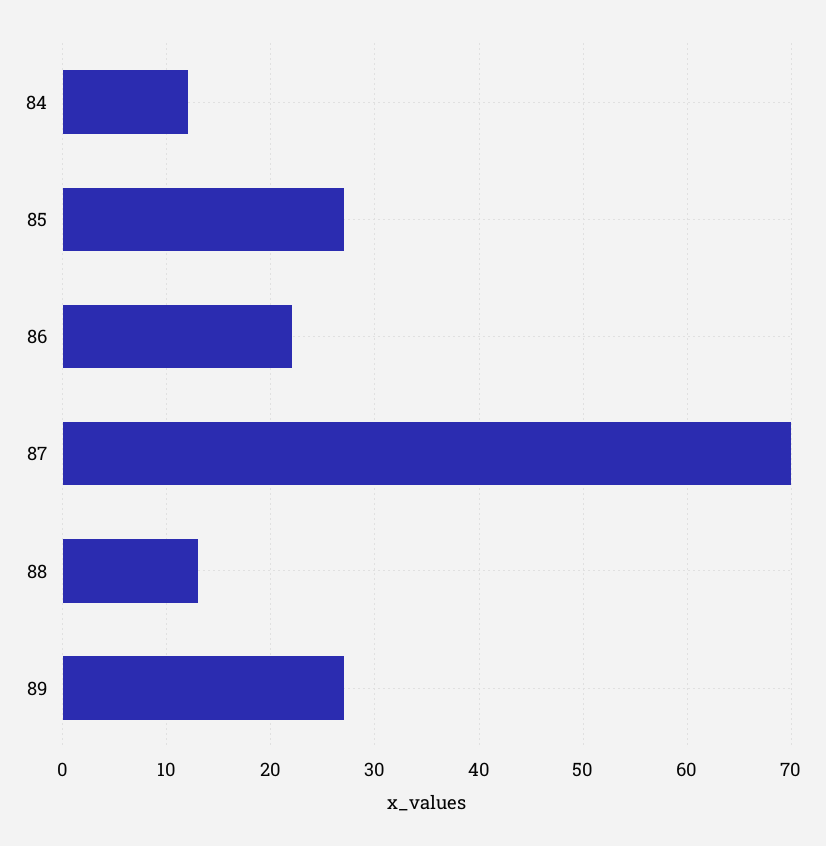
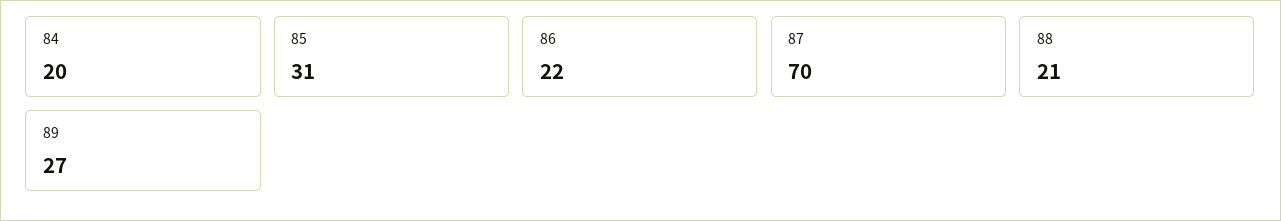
  {
-   "84": 12,
+   "84": 20,
-   "85": 27,
+   "85": 31,
    "86": 22,
    "87": 70,
-   "88": 13,
+   "88": 21,
    "89": 27
  }

